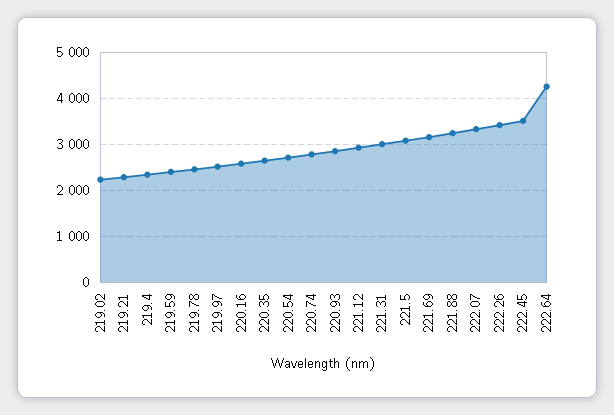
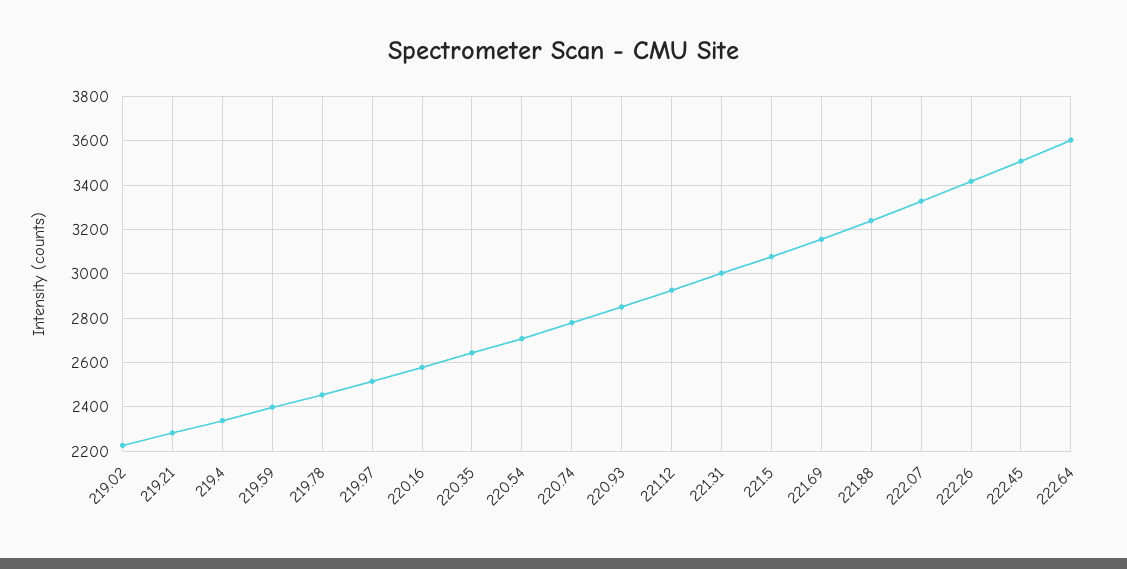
  {
    "219.02": 2250,
    "219.21": 2300,
    "219.4": 2350,
    "219.59": 2400,
    "219.78": 2450,
    "219.97": 2500,
    "220.16": 2600,
    "220.35": 2650,
    "220.54": 2700,
    "220.74": 2800,
    "220.93": 2850,
    "221.12": 2950,
    "221.31": 3000,
    "221.5": 3100,
    "221.69": 3150,
    "221.88": 3250,
    "222.07": 3350,
    "222.26": 3400,
    "222.45": 3500,
-   "222.64": 4200
+   "222.64": 3600
  }

